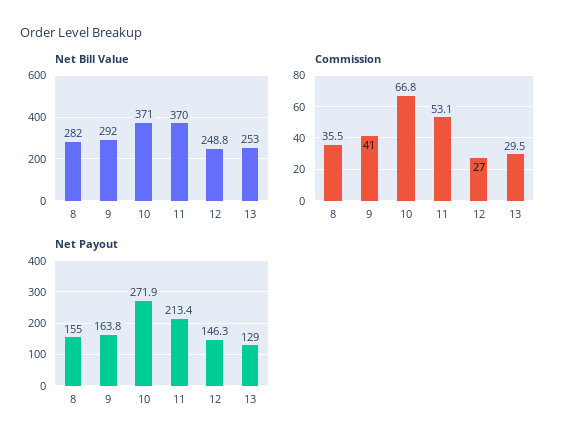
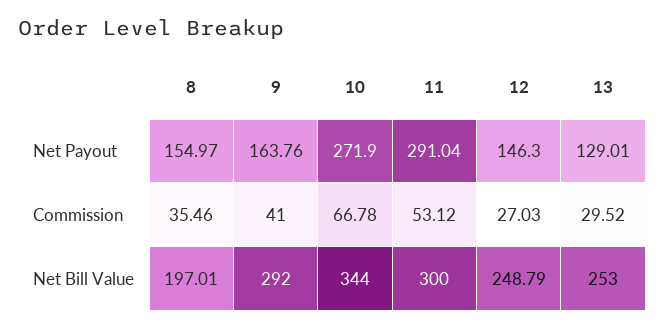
  {
    "Net Bill Value": {
-     "8": 282,
+     "8": 197.01,
      "9": 292,
-     "10": 371,
+     "10": 344,
-     "11": 370,
+     "11": 300,
      "12": 248.79,
      "13": 253
    },
    "Commission": {
      "8": 35.46,
      "9": 41,
      "10": 66.78,
      "11": 53.12,
      "12": 27.03,
      "13": 29.52
    },
    "Net Payout": {
      "8": 154.97,
      "9": 163.76,
      "10": 271.9,
-     "11": 213.4,
+     "11": 291.04,
      "12": 146.3,
      "13": 129.01
    }
  }

